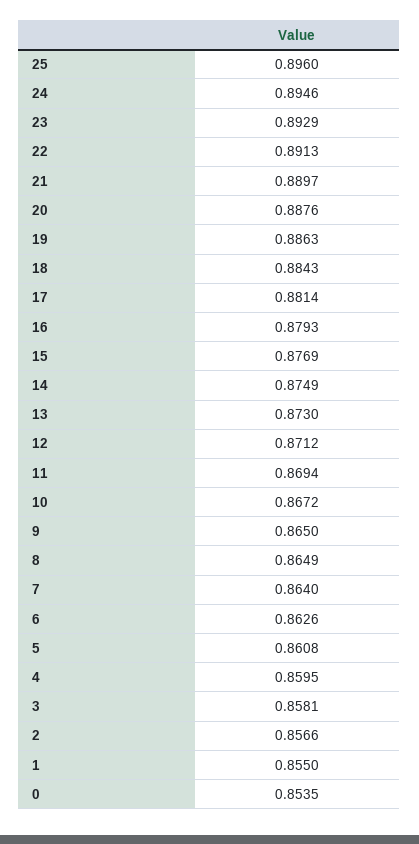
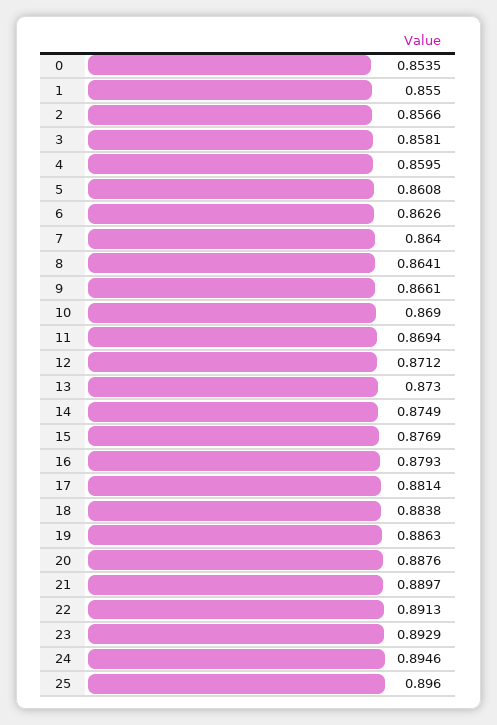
  {
    "25": 0.896,
    "24": 0.8946,
    "23": 0.8929,
    "22": 0.8913,
    "21": 0.8897,
    "20": 0.8876,
    "19": 0.8863,
-   "18": 0.8843,
+   "18": 0.8838,
    "17": 0.8814,
    "16": 0.8793,
    "15": 0.8769,
    "14": 0.8749,
    "13": 0.873,
    "12": 0.8712,
    "11": 0.8694,
-   "10": 0.8672,
+   "10": 0.869,
-   "9": 0.865,
+   "9": 0.8661,
-   "8": 0.8649,
+   "8": 0.8641,
    "7": 0.864,
    "6": 0.8626,
    "5": 0.8608,
    "4": 0.8595,
    "3": 0.8581,
    "2": 0.8566,
    "1": 0.855,
    "0": 0.8535
  }

